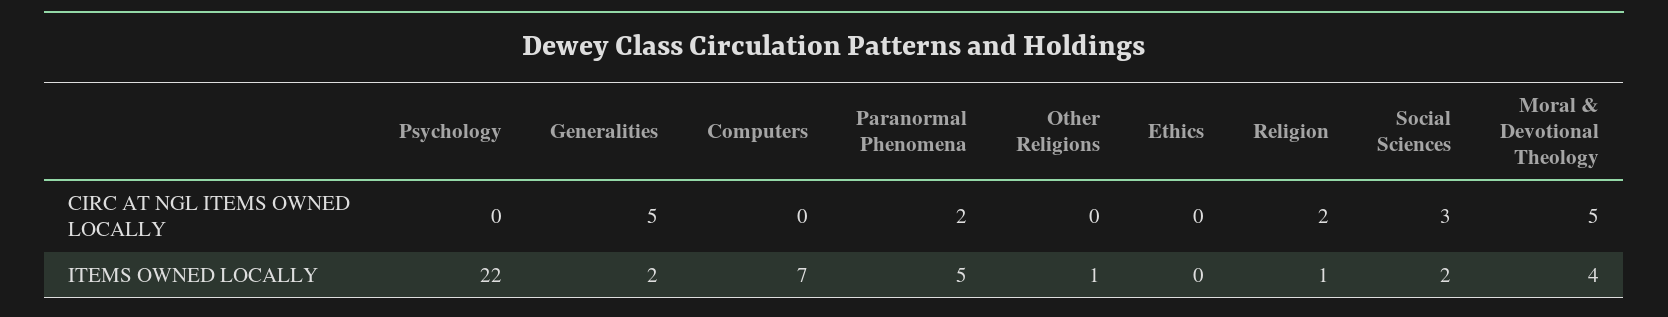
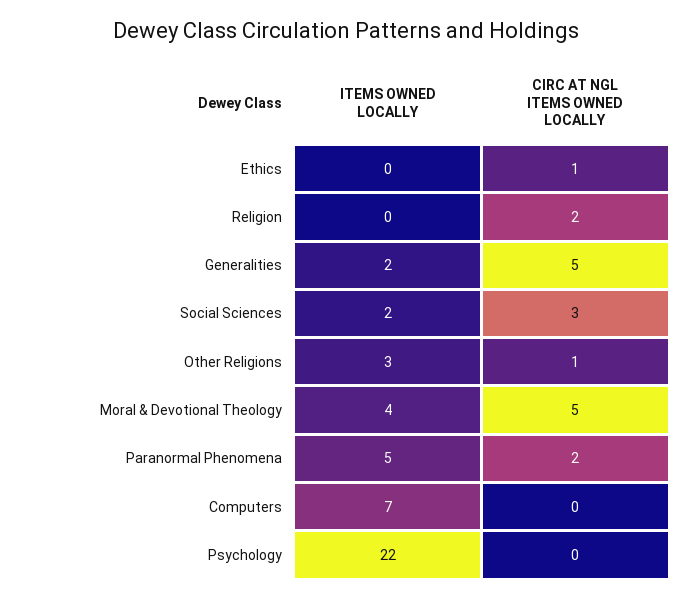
  {
    "Psychology": {
      "CIRC AT NGL ITEMS OWNED LOCALLY": 0,
      "ITEMS OWNED LOCALLY": 22
    },
    "Generalities": {
      "CIRC AT NGL ITEMS OWNED LOCALLY": 5,
      "ITEMS OWNED LOCALLY": 2
    },
    "Computers": {
      "CIRC AT NGL ITEMS OWNED LOCALLY": 0,
      "ITEMS OWNED LOCALLY": 7
    },
    "Paranormal Phenomena": {
      "CIRC AT NGL ITEMS OWNED LOCALLY": 2,
      "ITEMS OWNED LOCALLY": 5
    },
    "Other Religions": {
-     "CIRC AT NGL ITEMS OWNED LOCALLY": 0,
+     "CIRC AT NGL ITEMS OWNED LOCALLY": 1,
-     "ITEMS OWNED LOCALLY": 1
+     "ITEMS OWNED LOCALLY": 3
    },
    "Ethics": {
-     "CIRC AT NGL ITEMS OWNED LOCALLY": 0,
+     "CIRC AT NGL ITEMS OWNED LOCALLY": 1,
      "ITEMS OWNED LOCALLY": 0
    },
    "Religion": {
      "CIRC AT NGL ITEMS OWNED LOCALLY": 2,
-     "ITEMS OWNED LOCALLY": 1
+     "ITEMS OWNED LOCALLY": 0
    },
    "Social Sciences": {
      "CIRC AT NGL ITEMS OWNED LOCALLY": 3,
      "ITEMS OWNED LOCALLY": 2
    },
    "Moral & Devotional Theology": {
      "CIRC AT NGL ITEMS OWNED LOCALLY": 5,
      "ITEMS OWNED LOCALLY": 4
    }
  }

